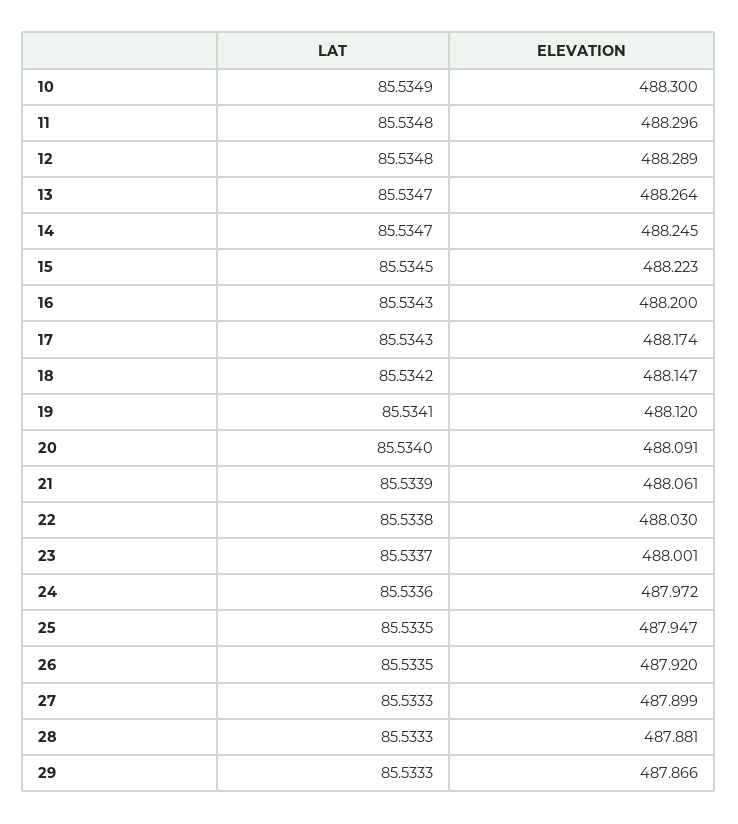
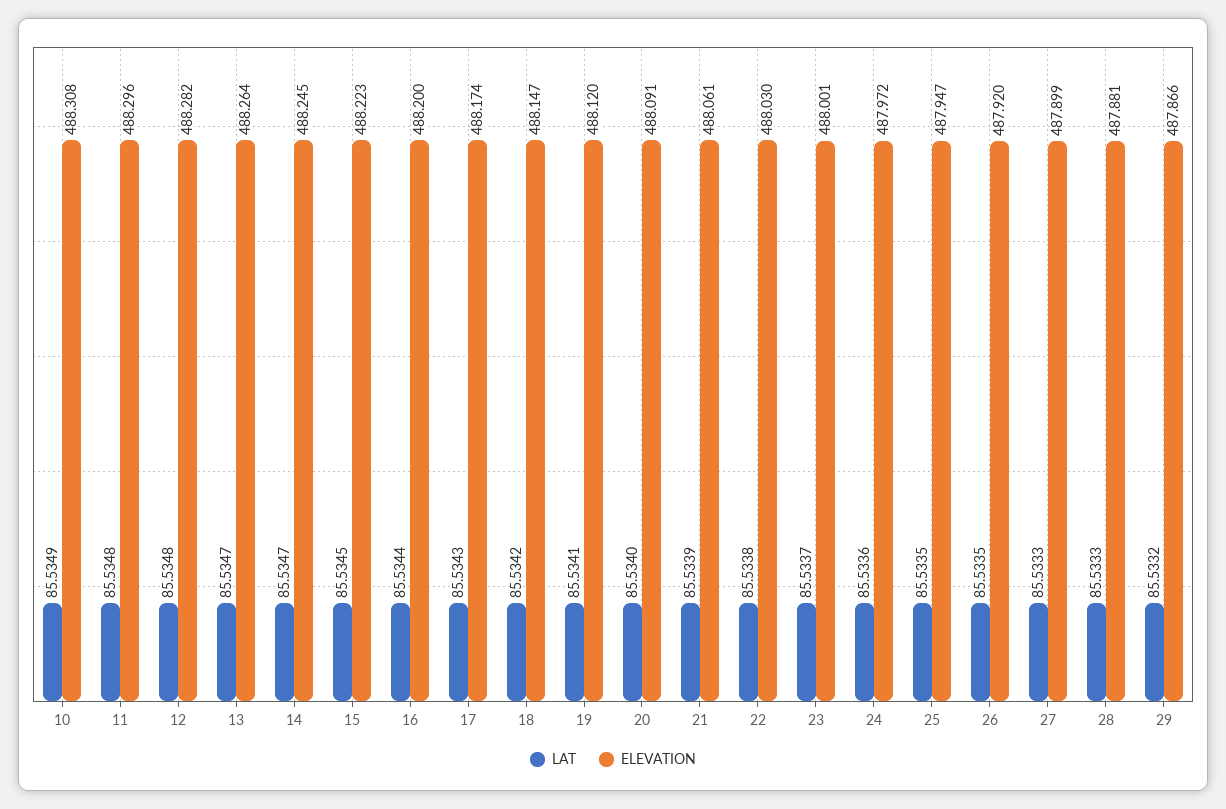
  {
    "LAT": {
      "10": 85.5349,
      "11": 85.5348,
      "12": 85.5348,
      "13": 85.5347,
      "14": 85.5347,
      "15": 85.5345,
-     "16": 85.5343,
+     "16": 85.5344,
      "17": 85.5343,
      "18": 85.5342,
      "19": 85.5341,
      "20": 85.534,
      "21": 85.5339,
      "22": 85.5338,
      "23": 85.5337,
      "24": 85.5336,
      "25": 85.5335,
      "26": 85.5335,
      "27": 85.5333,
      "28": 85.5333,
-     "29": 85.5333
+     "29": 85.5332
    },
    "ELEVATION": {
-     "10": 488.3,
+     "10": 488.308,
      "11": 488.296,
-     "12": 488.289,
+     "12": 488.282,
      "13": 488.264,
      "14": 488.245,
      "15": 488.223,
      "16": 488.2,
      "17": 488.174,
      "18": 488.147,
      "19": 488.12,
      "20": 488.091,
      "21": 488.061,
      "22": 488.03,
      "23": 488.001,
      "24": 487.972,
      "25": 487.947,
      "26": 487.92,
      "27": 487.899,
      "28": 487.881,
      "29": 487.866
    }
  }

